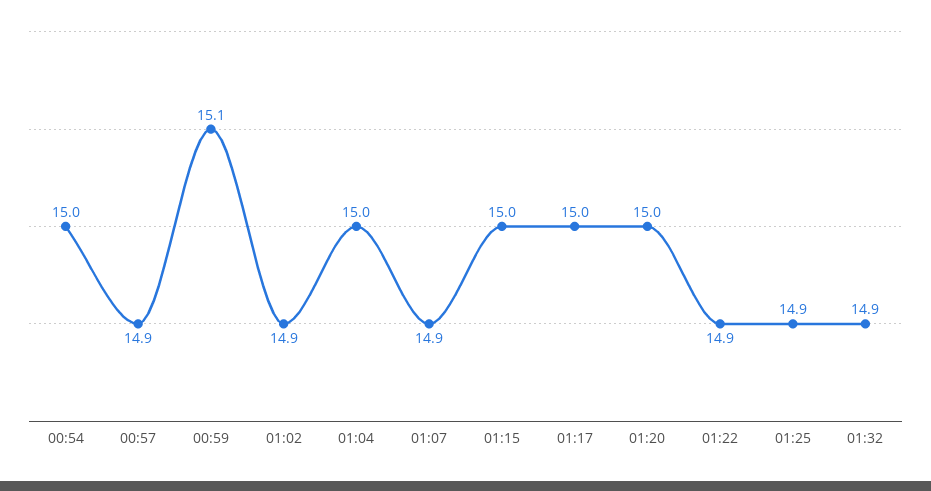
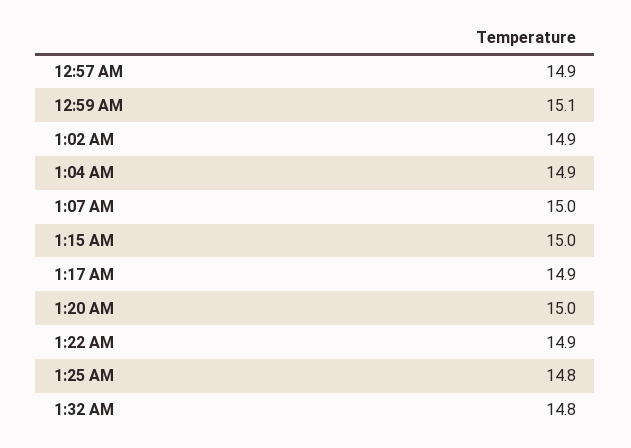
  {
-   "00:54": 15,
    "00:57": 14.9,
    "00:59": 15.1,
    "01:02": 14.9,
-   "01:04": 15,
+   "01:04": 14.9,
-   "01:07": 14.9,
+   "01:07": 15,
    "01:15": 15,
-   "01:17": 15,
+   "01:17": 14.9,
    "01:20": 15,
    "01:22": 14.9,
-   "01:25": 14.9,
+   "01:25": 14.8,
-   "01:32": 14.9
+   "01:32": 14.8
  }

